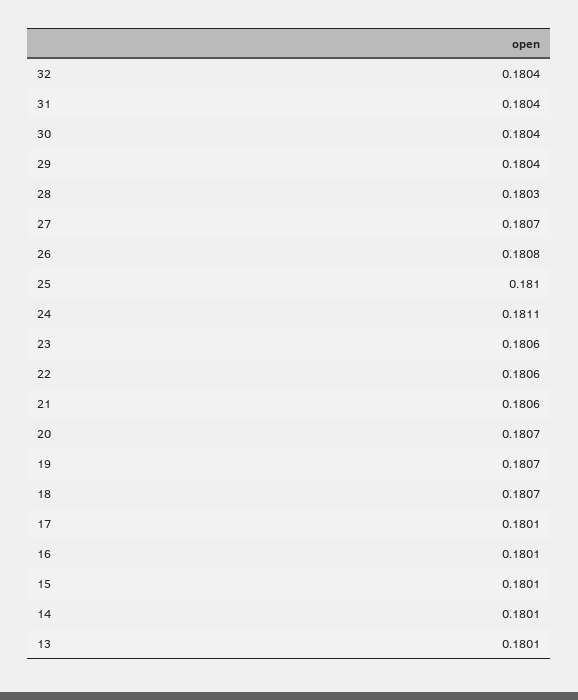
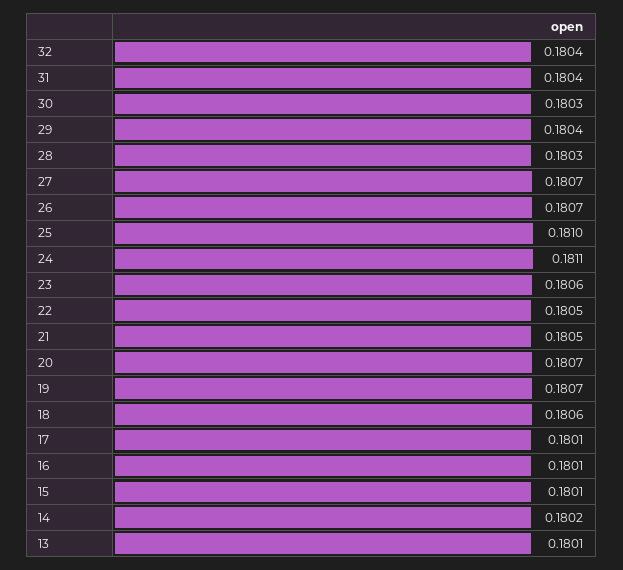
  {
    "32": 0.1804,
    "31": 0.1804,
-   "30": 0.1804,
+   "30": 0.1803,
    "29": 0.1804,
    "28": 0.1803,
    "27": 0.1807,
-   "26": 0.1808,
+   "26": 0.1807,
    "25": 0.181,
    "24": 0.1811,
    "23": 0.1806,
-   "22": 0.1806,
+   "22": 0.1805,
-   "21": 0.1806,
+   "21": 0.1805,
    "20": 0.1807,
    "19": 0.1807,
-   "18": 0.1807,
+   "18": 0.1806,
    "17": 0.1801,
    "16": 0.1801,
    "15": 0.1801,
-   "14": 0.1801,
+   "14": 0.1802,
    "13": 0.1801
  }

